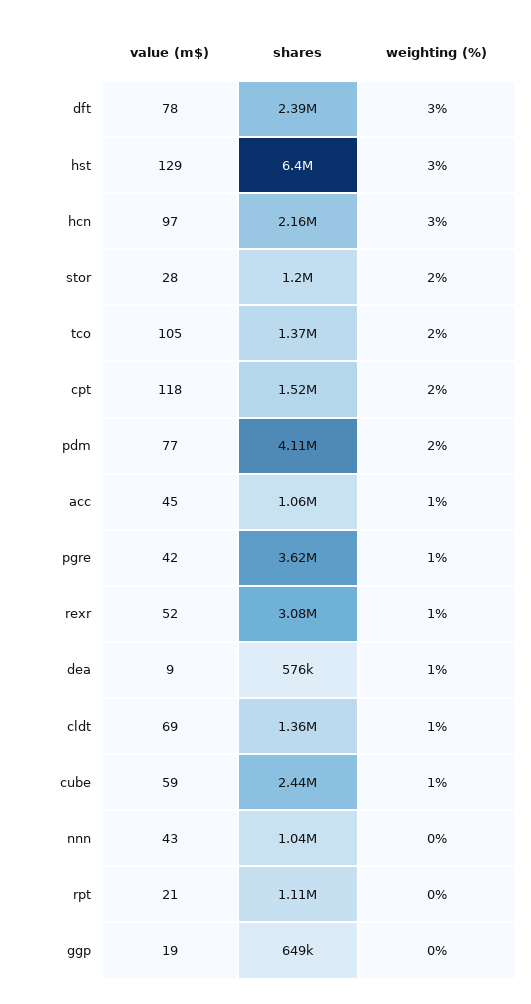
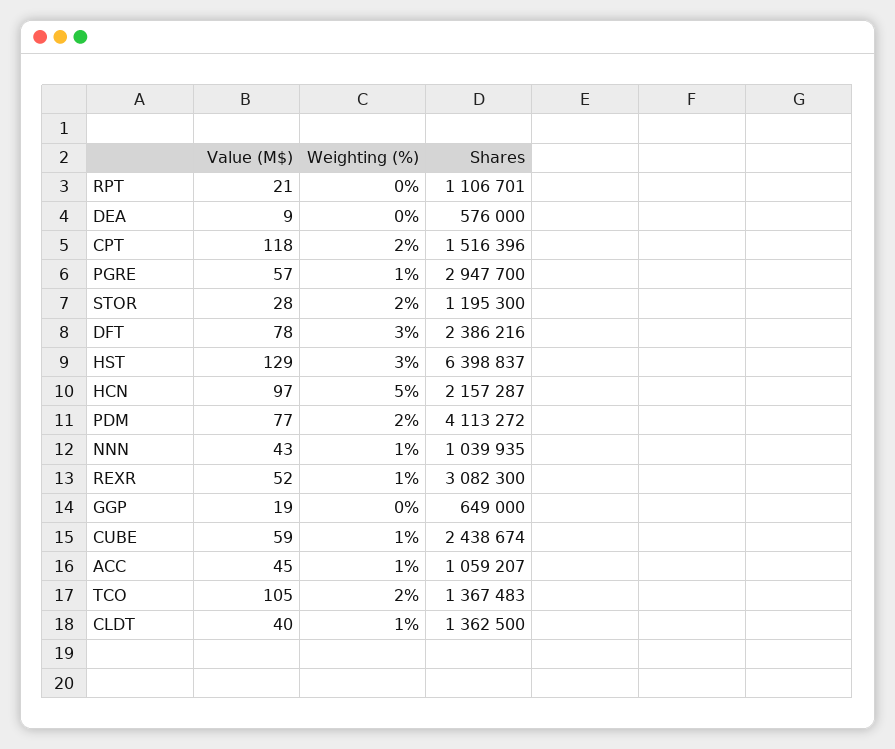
  {
    "value (m$)": {
      "dft": 78,
      "hst": 129,
      "hcn": 97,
      "stor": 28,
      "tco": 105,
      "cpt": 118,
      "pdm": 77,
      "acc": 45,
-     "pgre": 42,
+     "pgre": 57,
      "rexr": 52,
      "dea": 9,
-     "cldt": 69,
+     "cldt": 40,
      "cube": 59,
      "nnn": 43,
      "rpt": 21,
      "ggp": 19
    },
    "shares": {
      "dft": 2386216,
      "hst": 6398837,
      "hcn": 2157287,
      "stor": 1195300,
      "tco": 1367483,
      "cpt": 1516396,
      "pdm": 4113272,
      "acc": 1059207,
-     "pgre": 3620000,
+     "pgre": 2947700,
      "rexr": 3082300,
      "dea": 576000,
      "cldt": 1362500,
      "cube": 2438674,
      "nnn": 1039935,
      "rpt": 1106701,
      "ggp": 649000
    },
    "weighting (%)": {
      "dft": 3,
      "hst": 3,
-     "hcn": 3,
+     "hcn": 5,
      "stor": 2,
      "tco": 2,
      "cpt": 2,
      "pdm": 2,
      "acc": 1,
      "pgre": 1,
      "rexr": 1,
-     "dea": 1,
+     "dea": 0,
      "cldt": 1,
      "cube": 1,
-     "nnn": 0,
+     "nnn": 1,
      "rpt": 0,
      "ggp": 0
    }
  }

